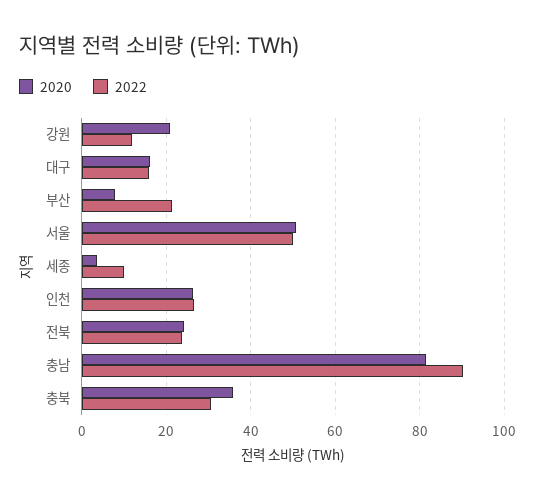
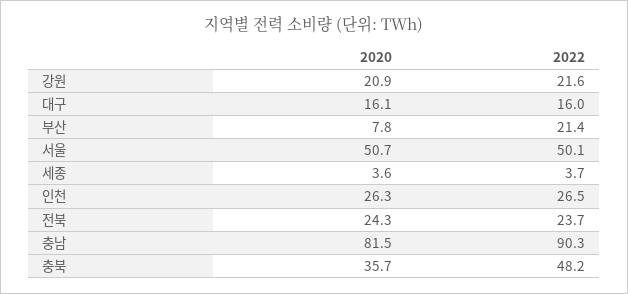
  {
    "2020": {
      "강원": 20.9,
      "대구": 16.1,
      "부산": 7.8,
      "서울": 50.7,
      "세종": 3.6,
      "인천": 26.3,
      "전북": 24.3,
      "충남": 81.5,
      "충북": 35.7
    },
    "2022": {
-     "강원": 12,
+     "강원": 21.6,
      "대구": 16,
      "부산": 21.4,
      "서울": 50.1,
-     "세종": 10,
+     "세종": 3.7,
      "인천": 26.5,
      "전북": 23.7,
      "충남": 90.3,
-     "충북": 30
+     "충북": 48.2
    }
  }

